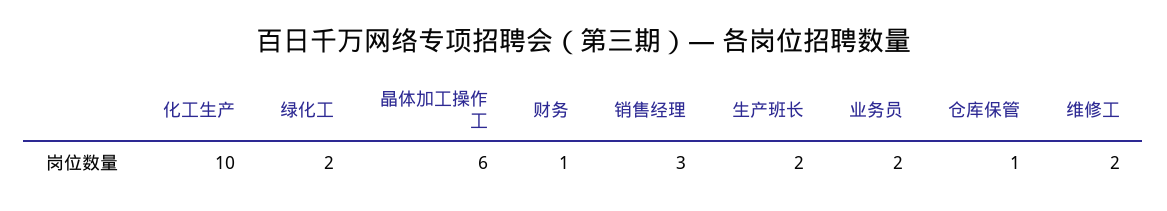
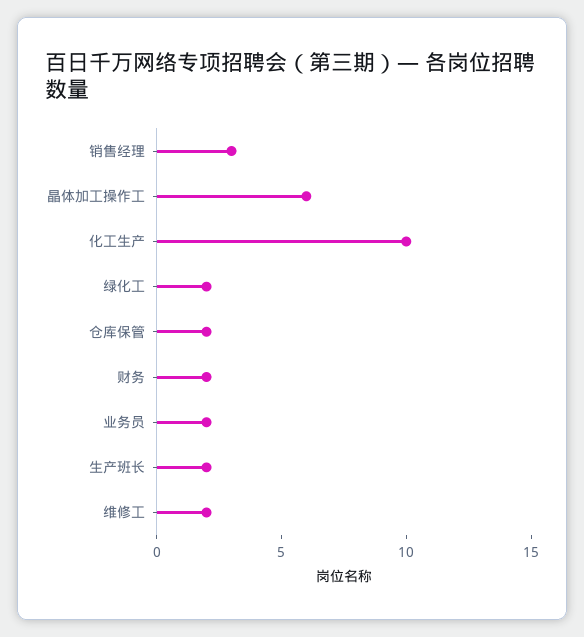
  {
    "化工生产": 10,
    "绿化工": 2,
    "晶体加工操作工": 6,
-   "财务": 1,
+   "财务": 2,
    "销售经理": 3,
    "生产班长": 2,
    "业务员": 2,
-   "仓库保管": 1,
+   "仓库保管": 2,
    "维修工": 2
  }

